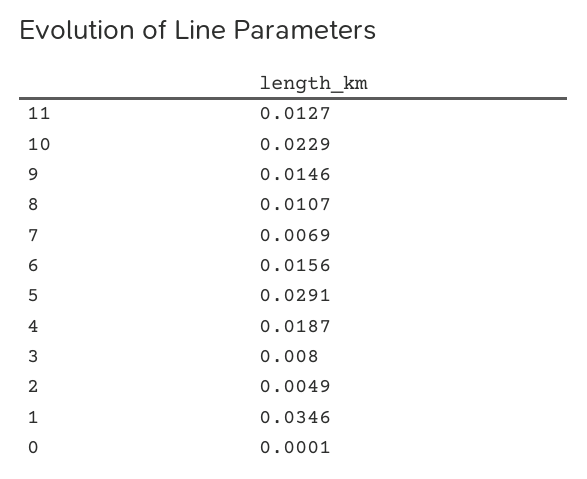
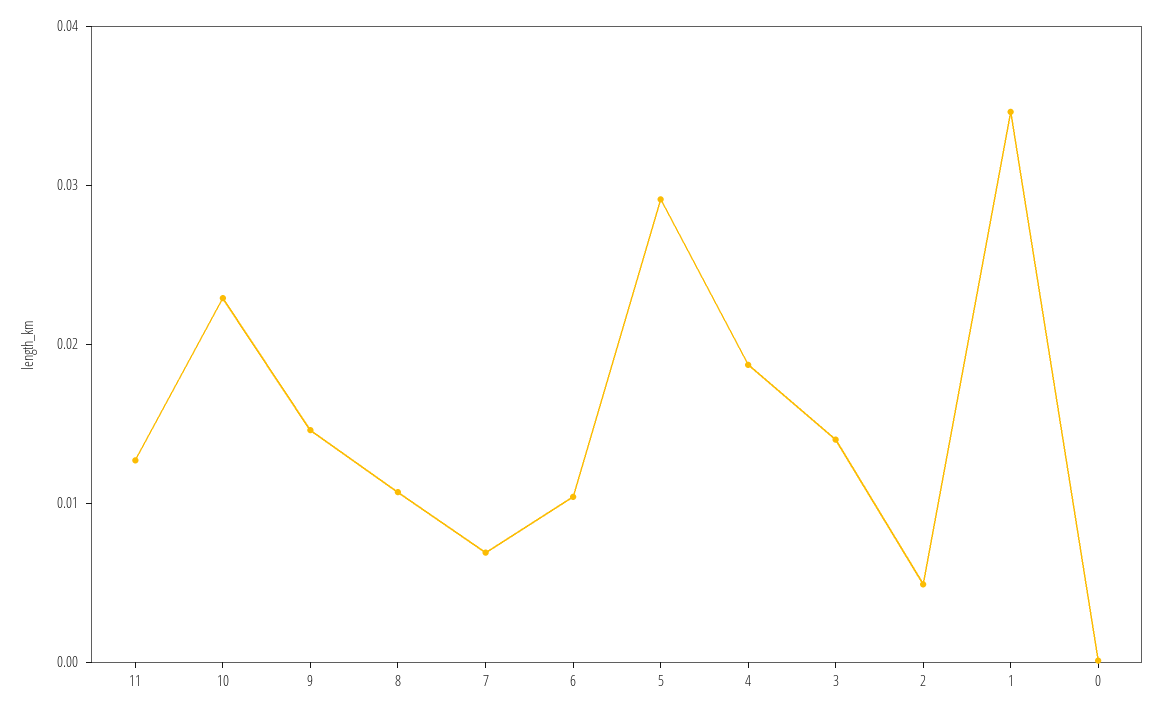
  {
    "11": 0.0127,
    "10": 0.0229,
    "9": 0.0146,
    "8": 0.0107,
    "7": 0.0069,
-   "6": 0.0156,
+   "6": 0.01,
    "5": 0.0291,
    "4": 0.0187,
-   "3": 0.008,
+   "3": 0.014,
    "2": 0.0049,
    "1": 0.0346,
    "0": 0.0001
  }

